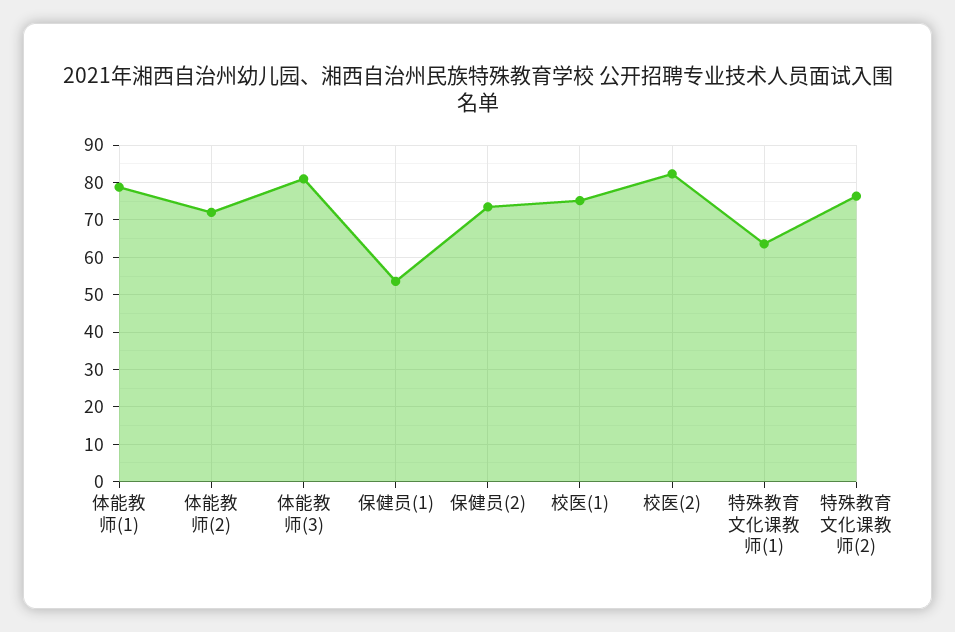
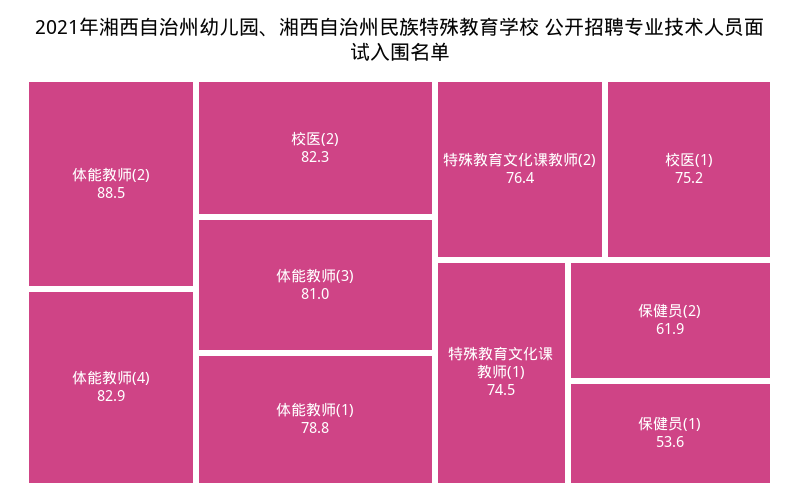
  {
    "体能教师(1)": 78.8,
-   "体能教师(2)": 72,
+   "体能教师(2)": 88.5,
    "体能教师(3)": 81,
    "保健员(1)": 53.6,
-   "保健员(2)": 74,
+   "保健员(2)": 61.9,
    "校医(1)": 75.2,
    "校医(2)": 82.3,
-   "特殊教育文化课教师(1)": 64,
+   "特殊教育文化课教师(1)": 74.5,
-   "特殊教育文化课教师(2)": 76.4
+   "特殊教育文化课教师(2)": 76.4,
+   "体能教师(4)": 82.9
  }

